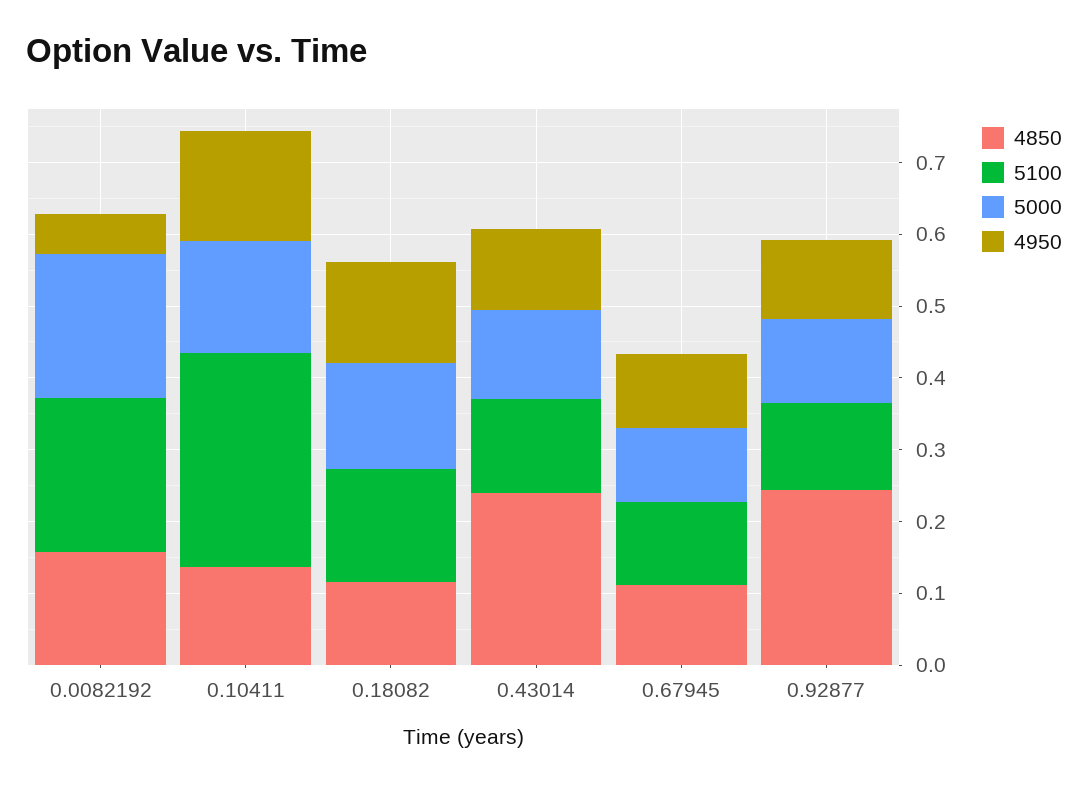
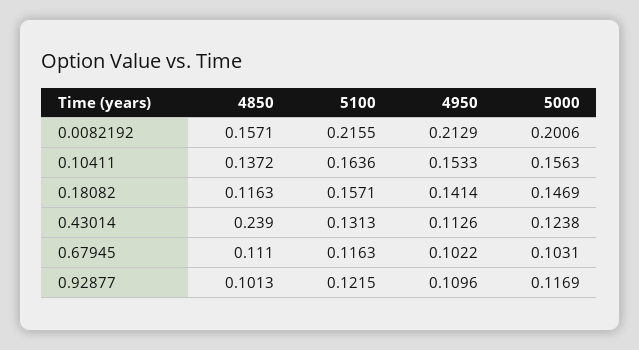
  {
    "4850": {
      "0.0082192": 0.1571,
      "0.10411": 0.1372,
      "0.18082": 0.1163,
      "0.43014": 0.239,
      "0.67945": 0.111,
-     "0.92877": 0.24
+     "0.92877": 0.1013
    },
    "5100": {
      "0.0082192": 0.2155,
-     "0.10411": 0.3,
+     "0.10411": 0.1636,
      "0.18082": 0.1571,
      "0.43014": 0.1313,
      "0.67945": 0.1163,
      "0.92877": 0.1215
    },
    "5000": {
      "0.0082192": 0.2006,
      "0.10411": 0.1563,
      "0.18082": 0.1469,
      "0.43014": 0.1238,
      "0.67945": 0.1031,
      "0.92877": 0.1169
    },
    "4950": {
-     "0.0082192": 0.06,
+     "0.0082192": 0.2129,
      "0.10411": 0.1533,
      "0.18082": 0.1414,
      "0.43014": 0.1126,
      "0.67945": 0.1022,
      "0.92877": 0.1096
    }
  }

